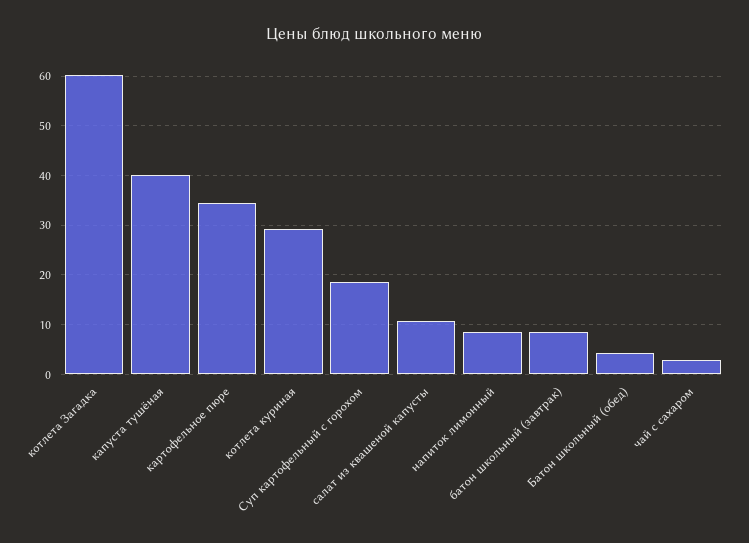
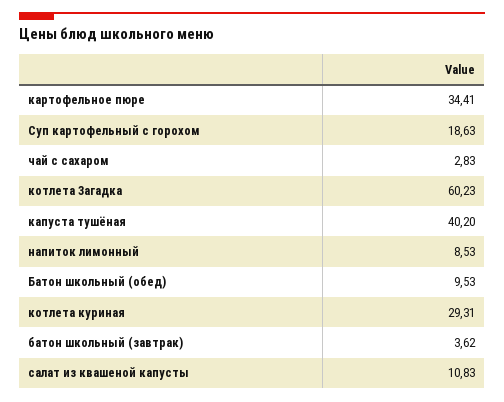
  {
    "котлета Загадка": 60.23,
    "капуста тушёная": 40.2,
    "картофельное пюре": 34.41,
    "котлета куриная": 29.31,
    "Суп картофельный с горохом": 18.63,
    "салат из квашеной капусты": 10.83,
    "напиток лимонный": 8.53,
-   "батон школьный (завтрак)": 8,
+   "батон школьный (завтрак)": 3.62,
-   "Батон школьный (обед)": 4,
+   "Батон школьный (обед)": 9.53,
    "чай с сахаром": 2.83
  }

